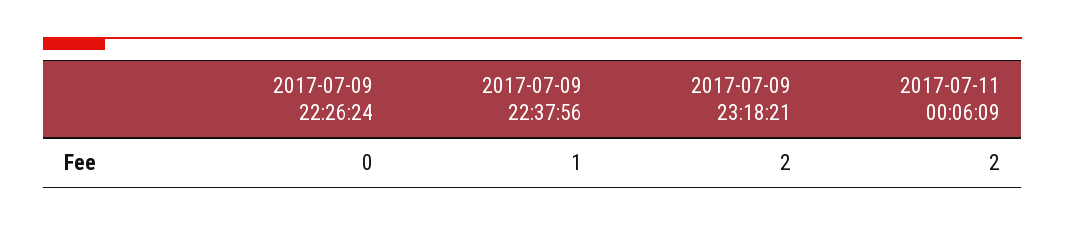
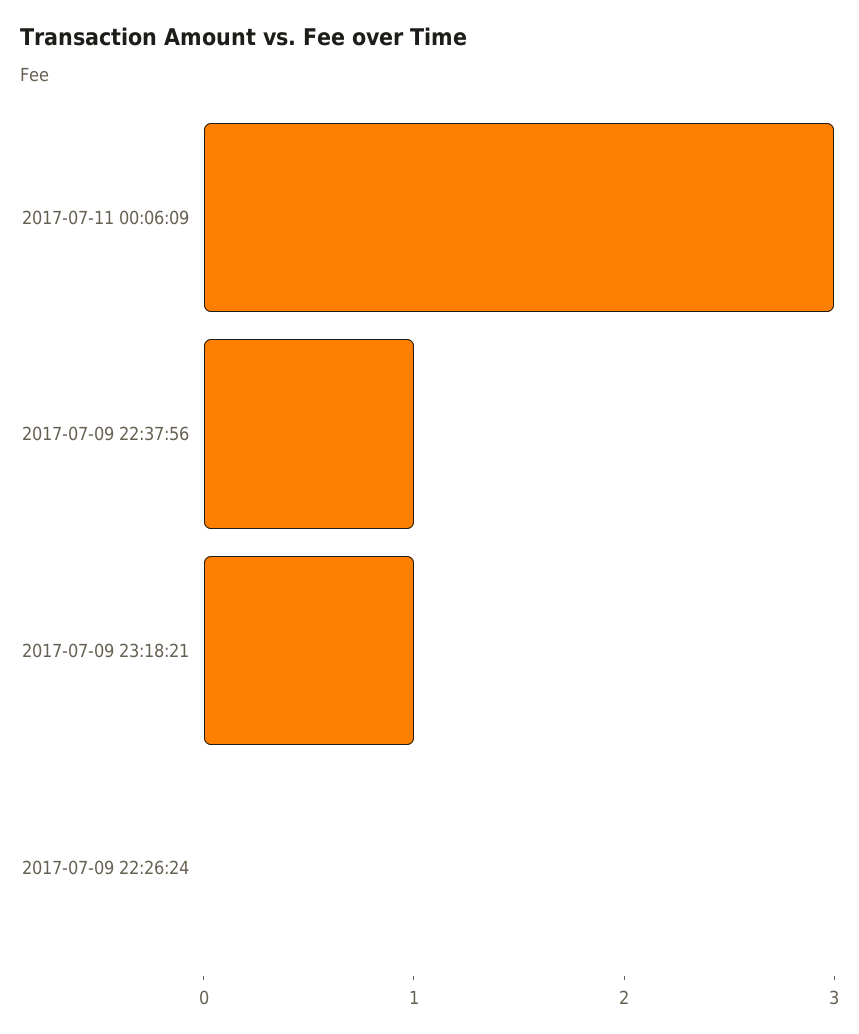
  {
    "2017-07-09 22:26:24": 0,
    "2017-07-09 22:37:56": 1,
-   "2017-07-09 23:18:21": 2,
+   "2017-07-09 23:18:21": 1,
-   "2017-07-11 00:06:09": 2
+   "2017-07-11 00:06:09": 3
  }

